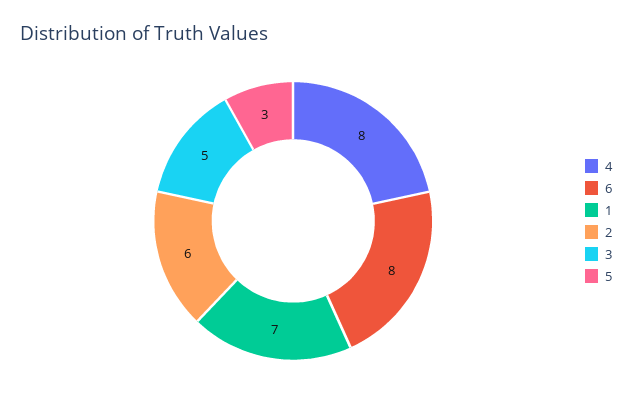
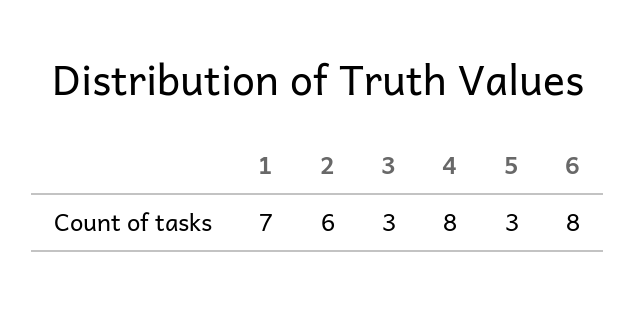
  {
    "4": 8,
    "6": 8,
    "1": 7,
    "2": 6,
-   "3": 5,
+   "3": 3,
    "5": 3
  }

